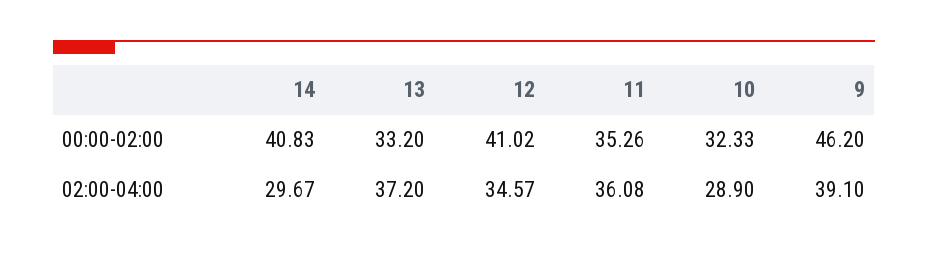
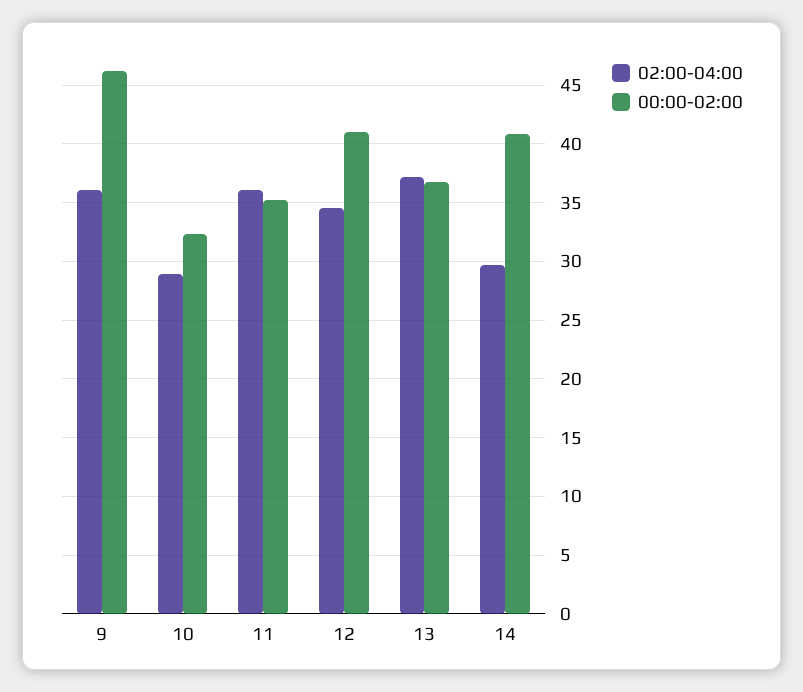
  {
    "00:00-02:00": {
      "14": 40.83,
-     "13": 33.2,
+     "13": 37,
      "12": 41.02,
      "11": 35.26,
      "10": 32.33,
      "9": 46.2
    },
    "02:00-04:00": {
      "14": 29.67,
      "13": 37.2,
      "12": 34.57,
      "11": 36.08,
      "10": 28.9,
-     "9": 39.1
+     "9": 36
    }
  }

